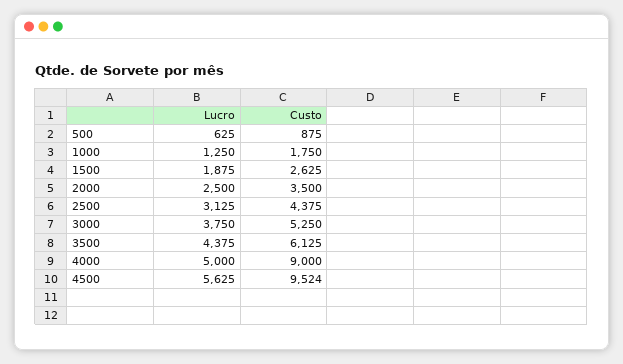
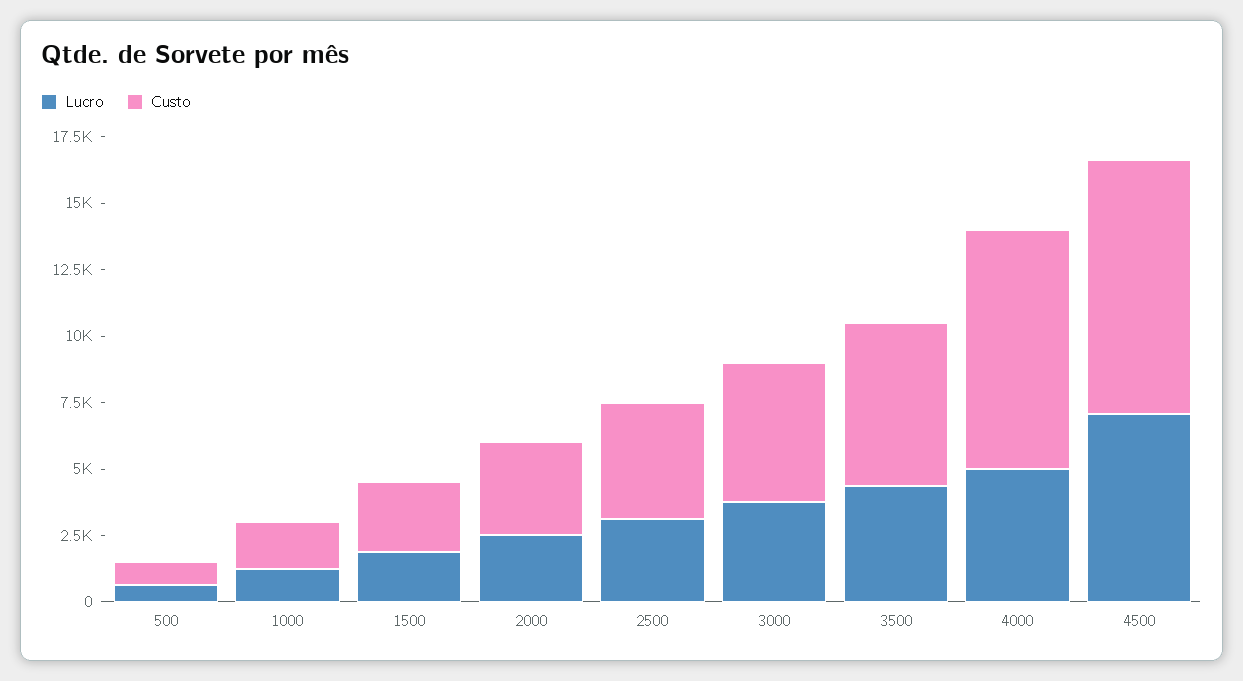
  {
    "Lucro": {
      "500": 625,
      "1000": 1250,
      "1500": 1875,
      "2000": 2500,
      "2500": 3125,
      "3000": 3750,
      "3500": 4375,
      "4000": 5000,
-     "4500": 5625
+     "4500": 7000
    },
    "Custo": {
      "500": 875,
      "1000": 1750,
      "1500": 2625,
      "2000": 3500,
      "2500": 4375,
      "3000": 5250,
      "3500": 6125,
      "4000": 9000,
      "4500": 9524
    }
  }

